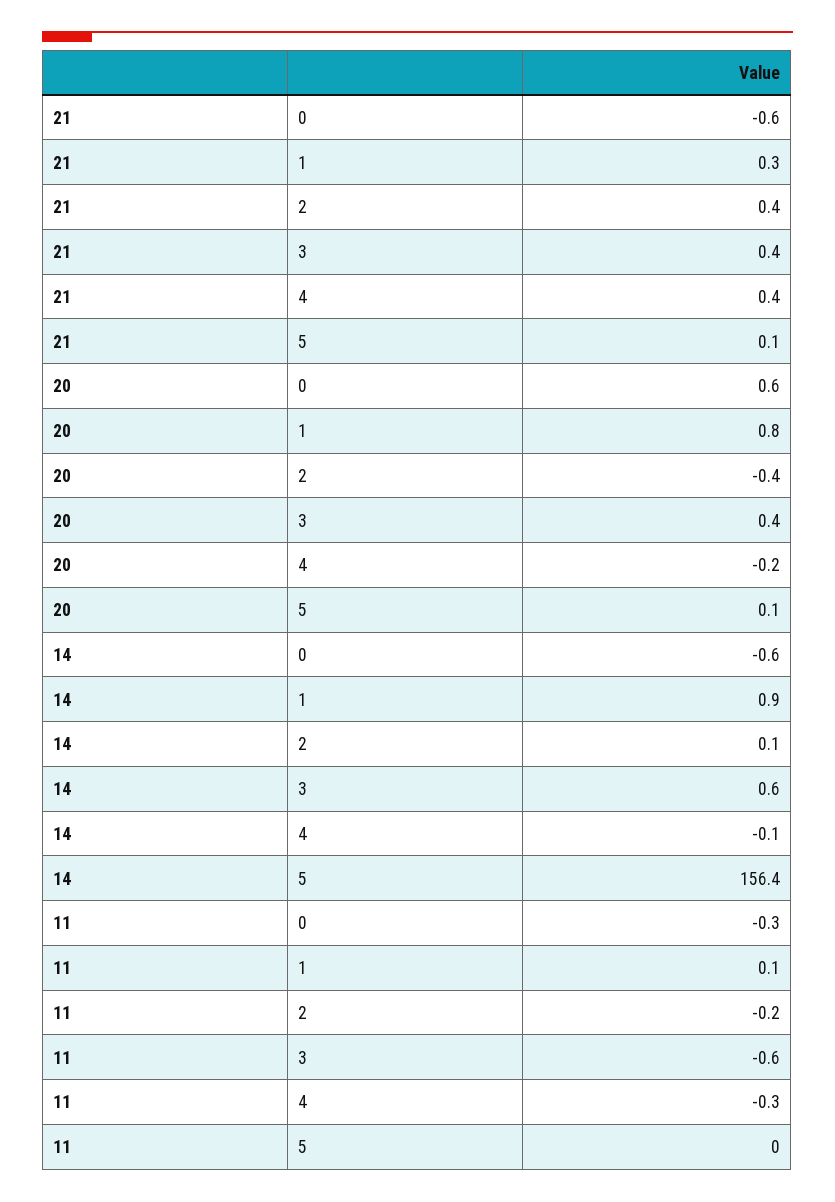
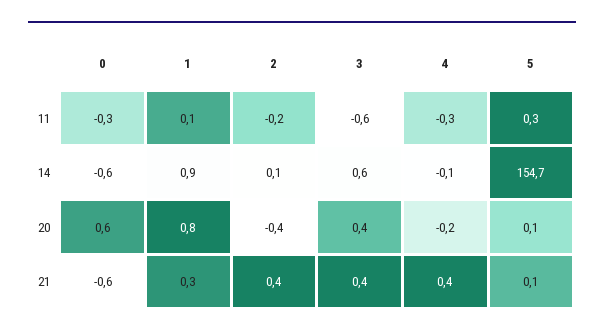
  {
    "21": {
      "0": -0.6,
      "1": 0.3,
      "2": 0.4,
      "3": 0.4,
      "4": 0.4,
      "5": 0.1
    },
    "20": {
      "0": 0.6,
      "1": 0.8,
      "2": -0.4,
      "3": 0.4,
      "4": -0.2,
      "5": 0.1
    },
    "14": {
      "0": -0.6,
      "1": 0.9,
      "2": 0.1,
      "3": 0.6,
      "4": -0.1,
-     "5": 156.4
+     "5": 154.7
    },
    "11": {
      "0": -0.3,
      "1": 0.1,
      "2": -0.2,
      "3": -0.6,
      "4": -0.3,
-     "5": 0
+     "5": 0.3
    }
  }

